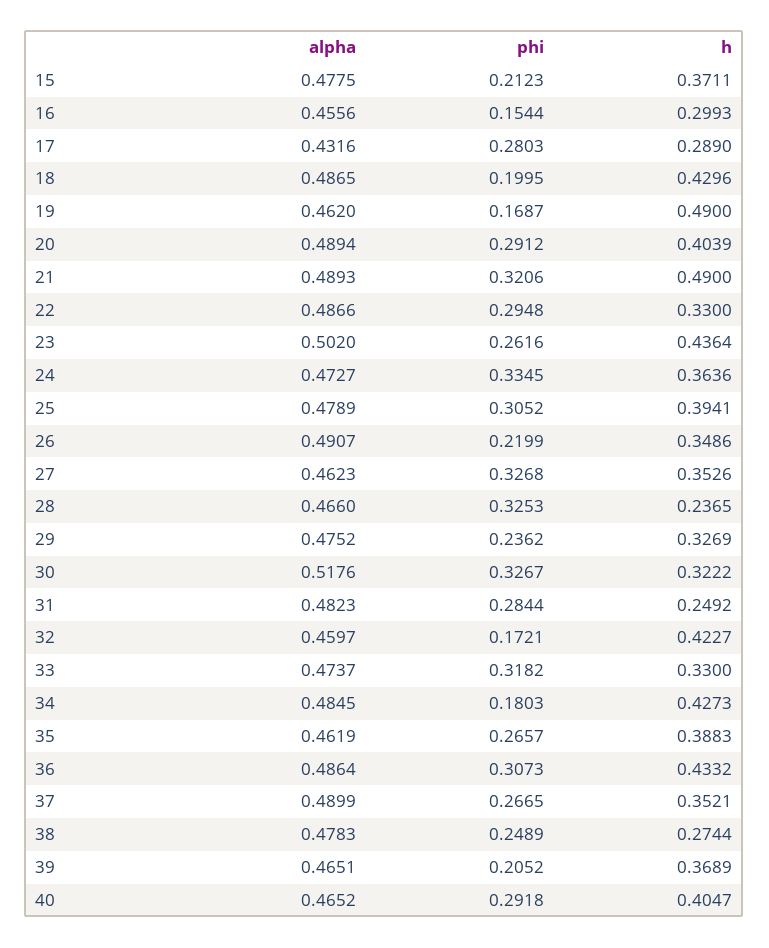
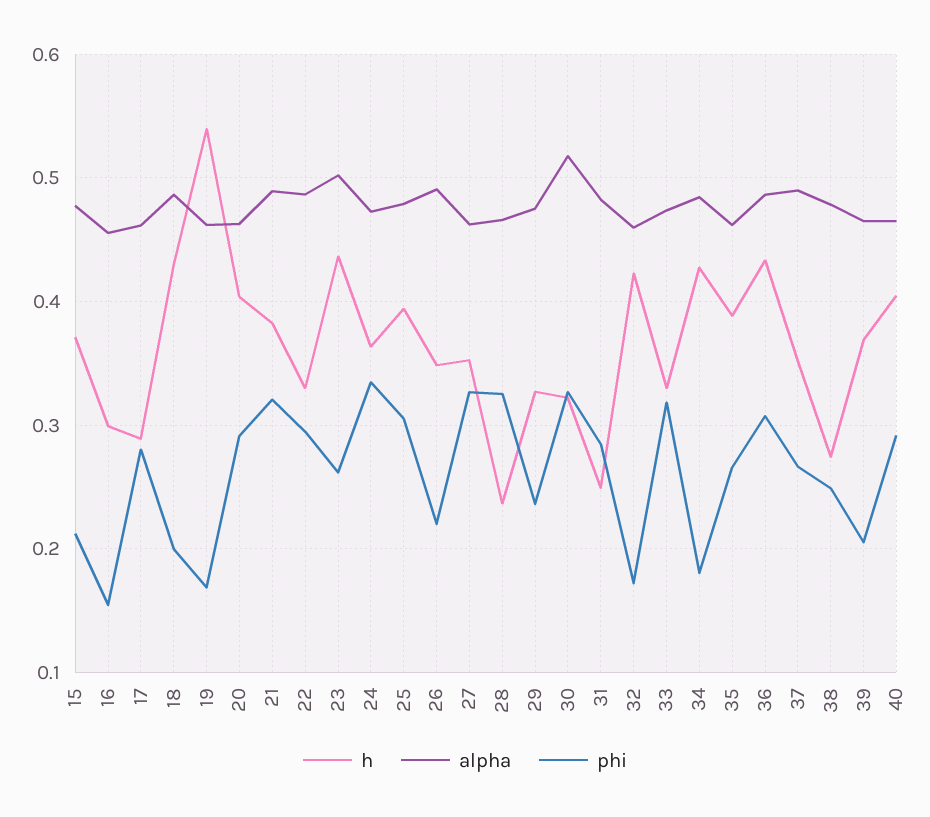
  {
    "alpha": {
      "15": 0.4775,
      "16": 0.4556,
-     "17": 0.4316,
+     "17": 0.46,
      "18": 0.4865,
      "19": 0.462,
-     "20": 0.4894,
+     "20": 0.46,
      "21": 0.4893,
      "22": 0.4866,
      "23": 0.502,
      "24": 0.4727,
      "25": 0.4789,
      "26": 0.4907,
      "27": 0.4623,
      "28": 0.466,
      "29": 0.4752,
      "30": 0.5176,
      "31": 0.4823,
      "32": 0.4597,
      "33": 0.4737,
      "34": 0.4845,
      "35": 0.4619,
      "36": 0.4864,
      "37": 0.4899,
      "38": 0.4783,
      "39": 0.4651,
      "40": 0.4652
    },
    "phi": {
      "15": 0.2123,
      "16": 0.1544,
      "17": 0.2803,
      "18": 0.1995,
      "19": 0.1687,
      "20": 0.2912,
      "21": 0.3206,
      "22": 0.2948,
      "23": 0.2616,
      "24": 0.3345,
      "25": 0.3052,
      "26": 0.2199,
      "27": 0.3268,
      "28": 0.3253,
      "29": 0.2362,
      "30": 0.3267,
      "31": 0.2844,
      "32": 0.1721,
      "33": 0.3182,
      "34": 0.1803,
      "35": 0.2657,
      "36": 0.3073,
      "37": 0.2665,
      "38": 0.2489,
      "39": 0.2052,
      "40": 0.2918
    },
    "h": {
      "15": 0.3711,
      "16": 0.2993,
      "17": 0.289,
      "18": 0.4296,
-     "19": 0.49,
+     "19": 0.54,
      "20": 0.4039,
-     "21": 0.49,
+     "21": 0.38,
      "22": 0.33,
      "23": 0.4364,
      "24": 0.3636,
      "25": 0.3941,
      "26": 0.3486,
      "27": 0.3526,
      "28": 0.2365,
      "29": 0.3269,
      "30": 0.3222,
      "31": 0.2492,
      "32": 0.4227,
      "33": 0.33,
      "34": 0.4273,
      "35": 0.3883,
      "36": 0.4332,
      "37": 0.3521,
      "38": 0.2744,
      "39": 0.3689,
      "40": 0.4047
    }
  }

